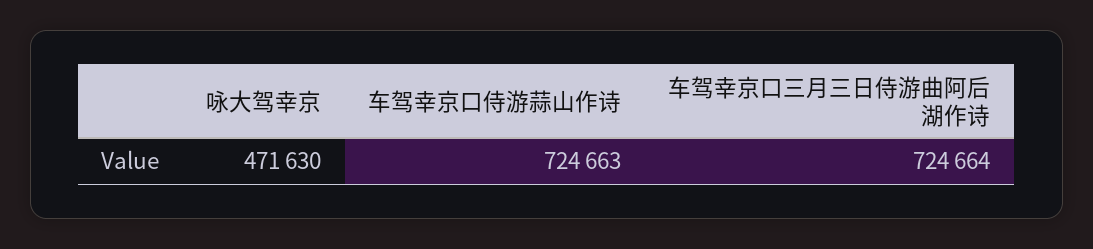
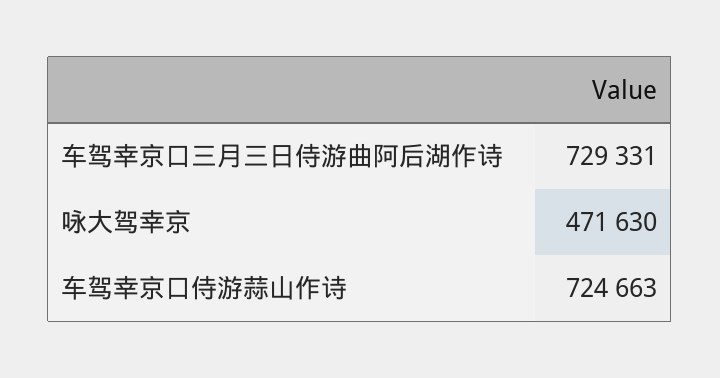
  {
    "咏大驾幸京": 471630,
    "车驾幸京口侍游蒜山作诗": 724663,
-   "车驾幸京口三月三日侍游曲阿后湖作诗": 724664
+   "车驾幸京口三月三日侍游曲阿后湖作诗": 729331
  }

